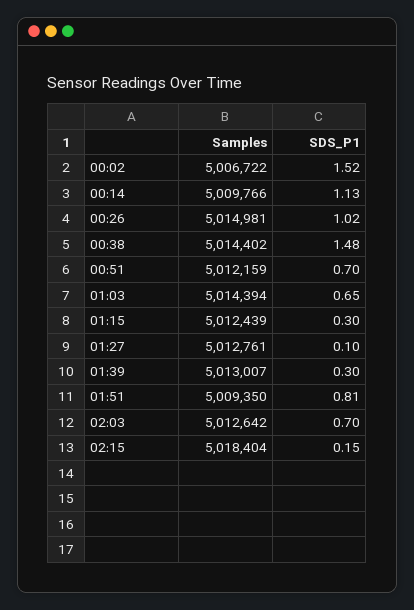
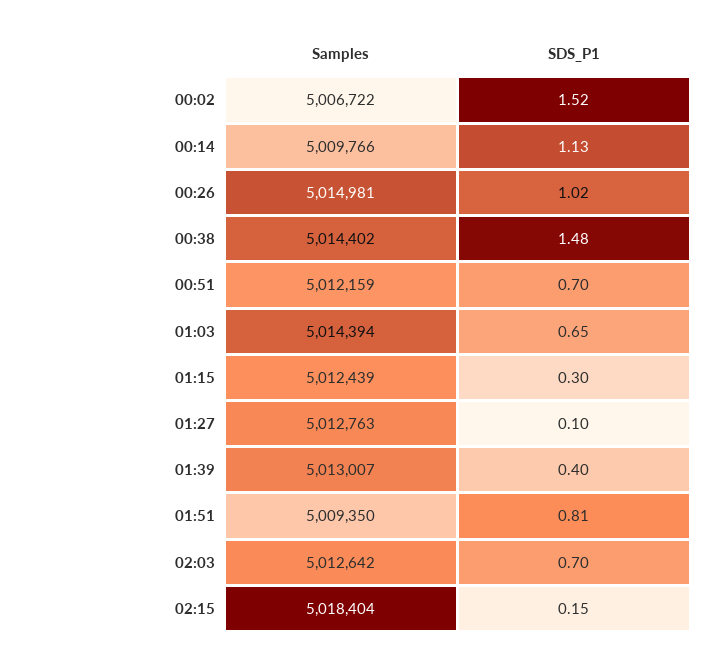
  {
    "Samples": {
      "00:02": 5006722,
      "00:14": 5009766,
      "00:26": 5014981,
      "00:38": 5014402,
      "00:51": 5012159,
      "01:03": 5014394,
      "01:15": 5012439,
-     "01:27": 5012761,
+     "01:27": 5012763,
      "01:39": 5013007,
      "01:51": 5009350,
      "02:03": 5012642,
      "02:15": 5018404
    },
    "SDS_P1": {
      "00:02": 1.52,
      "00:14": 1.13,
      "00:26": 1.02,
      "00:38": 1.48,
      "00:51": 0.7,
      "01:03": 0.65,
      "01:15": 0.3,
      "01:27": 0.1,
-     "01:39": 0.3,
+     "01:39": 0.4,
      "01:51": 0.81,
      "02:03": 0.7,
      "02:15": 0.15
    }
  }

